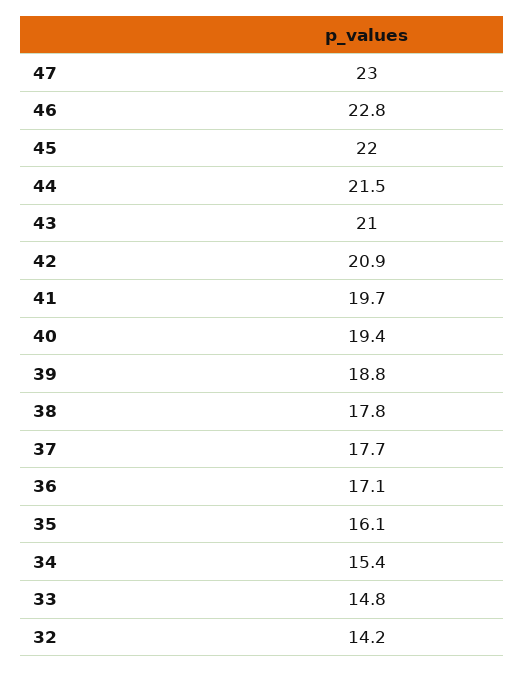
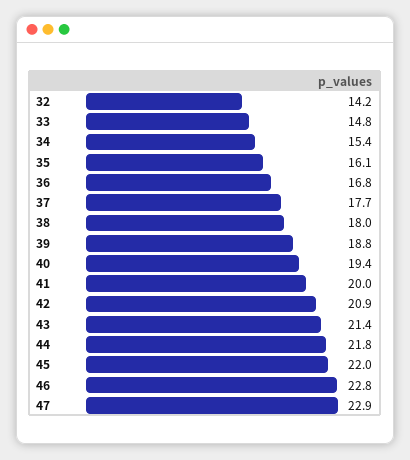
  {
-   "47": 23,
+   "47": 22.9,
    "46": 22.8,
    "45": 22,
-   "44": 21.5,
+   "44": 21.8,
-   "43": 21,
+   "43": 21.4,
    "42": 20.9,
-   "41": 19.7,
+   "41": 20,
    "40": 19.4,
    "39": 18.8,
-   "38": 17.8,
+   "38": 18,
    "37": 17.7,
-   "36": 17.1,
+   "36": 16.8,
    "35": 16.1,
    "34": 15.4,
    "33": 14.8,
    "32": 14.2
  }

